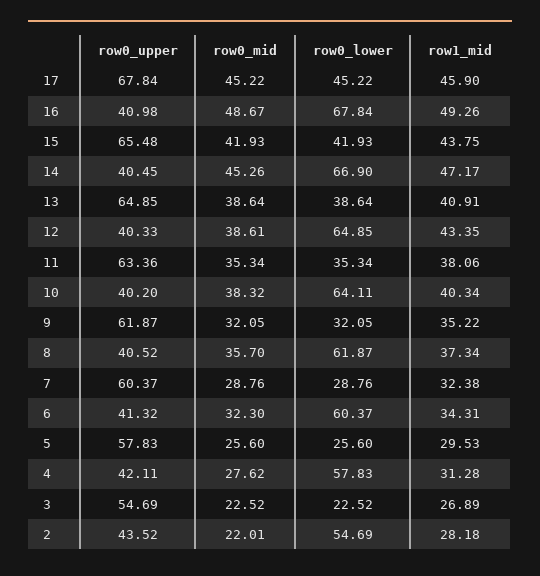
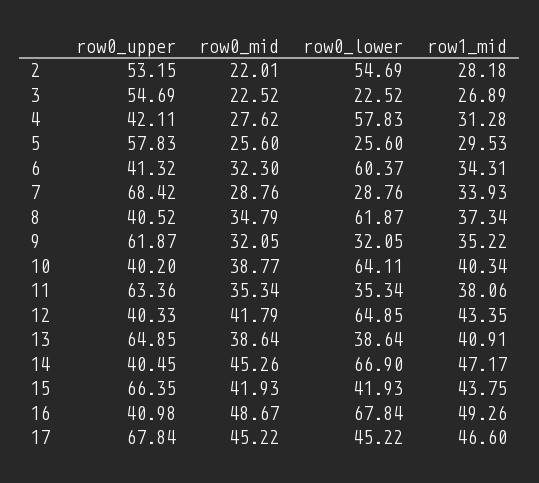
  {
    "row0_upper": {
      "17": 67.84,
      "16": 40.98,
-     "15": 65.48,
+     "15": 66.35,
      "14": 40.45,
      "13": 64.85,
      "12": 40.33,
      "11": 63.36,
      "10": 40.2,
      "9": 61.87,
      "8": 40.52,
-     "7": 60.37,
+     "7": 68.42,
      "6": 41.32,
      "5": 57.83,
      "4": 42.11,
      "3": 54.69,
-     "2": 43.52
+     "2": 53.15
    },
    "row0_mid": {
      "17": 45.22,
      "16": 48.67,
      "15": 41.93,
      "14": 45.26,
      "13": 38.64,
-     "12": 38.61,
+     "12": 41.79,
      "11": 35.34,
-     "10": 38.32,
+     "10": 38.77,
      "9": 32.05,
-     "8": 35.7,
+     "8": 34.79,
      "7": 28.76,
      "6": 32.3,
      "5": 25.6,
      "4": 27.62,
      "3": 22.52,
      "2": 22.01
    },
    "row0_lower": {
      "17": 45.22,
      "16": 67.84,
      "15": 41.93,
      "14": 66.9,
      "13": 38.64,
      "12": 64.85,
      "11": 35.34,
      "10": 64.11,
      "9": 32.05,
      "8": 61.87,
      "7": 28.76,
      "6": 60.37,
      "5": 25.6,
      "4": 57.83,
      "3": 22.52,
      "2": 54.69
    },
    "row1_mid": {
-     "17": 45.9,
+     "17": 46.6,
      "16": 49.26,
      "15": 43.75,
      "14": 47.17,
      "13": 40.91,
      "12": 43.35,
      "11": 38.06,
      "10": 40.34,
      "9": 35.22,
      "8": 37.34,
-     "7": 32.38,
+     "7": 33.93,
      "6": 34.31,
      "5": 29.53,
      "4": 31.28,
      "3": 26.89,
      "2": 28.18
    }
  }

